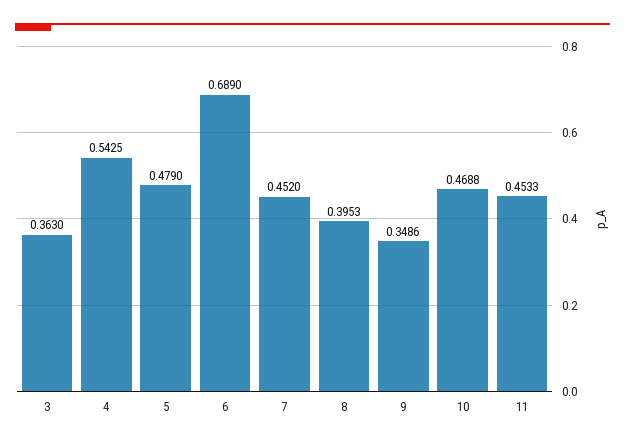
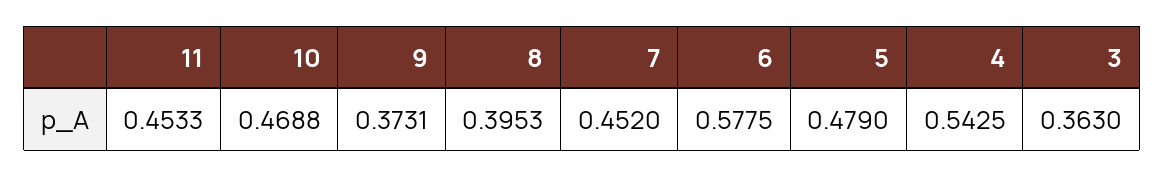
  {
    "3": 0.363,
    "4": 0.5425,
    "5": 0.479,
-   "6": 0.689,
+   "6": 0.5775,
    "7": 0.452,
    "8": 0.3953,
-   "9": 0.3486,
+   "9": 0.3731,
    "10": 0.4688,
    "11": 0.4533
  }

